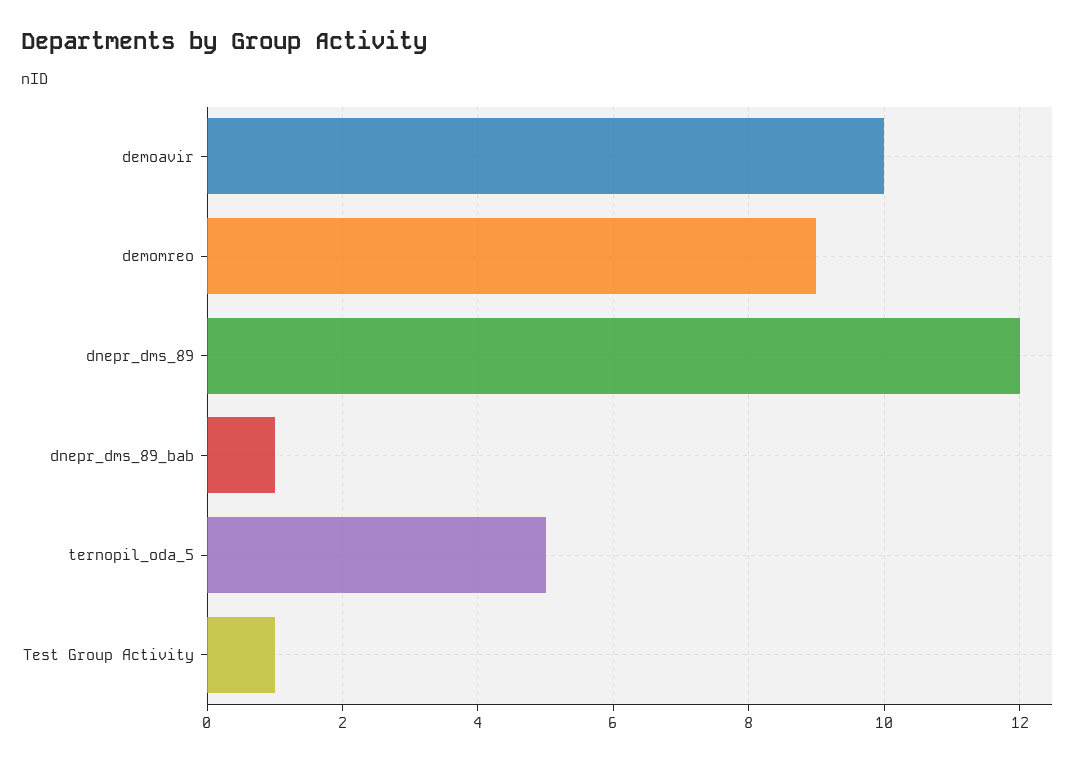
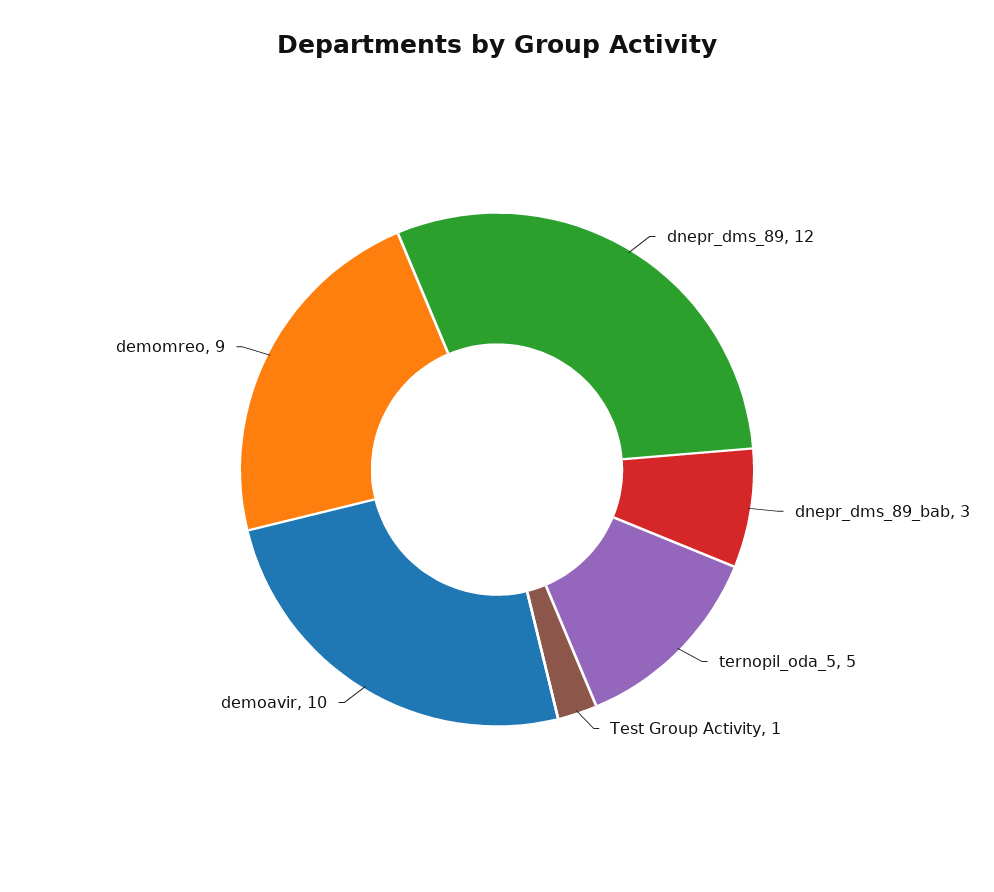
  {
    "demoavir": 10,
    "demomreo": 9,
    "dnepr_dms_89": 12,
-   "dnepr_dms_89_bab": 1,
+   "dnepr_dms_89_bab": 3,
    "ternopil_oda_5": 5,
    "Test Group Activity": 1
  }

